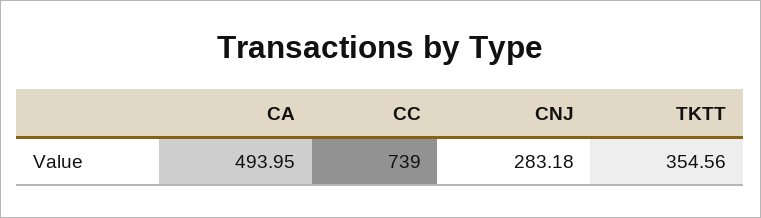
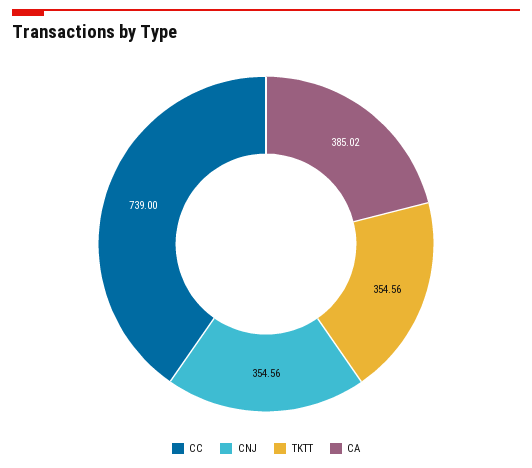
  {
-   "CA": 493.95,
+   "CA": 385.02,
    "CC": 739,
-   "CNJ": 283.18,
+   "CNJ": 354.56,
    "TKTT": 354.56
  }

